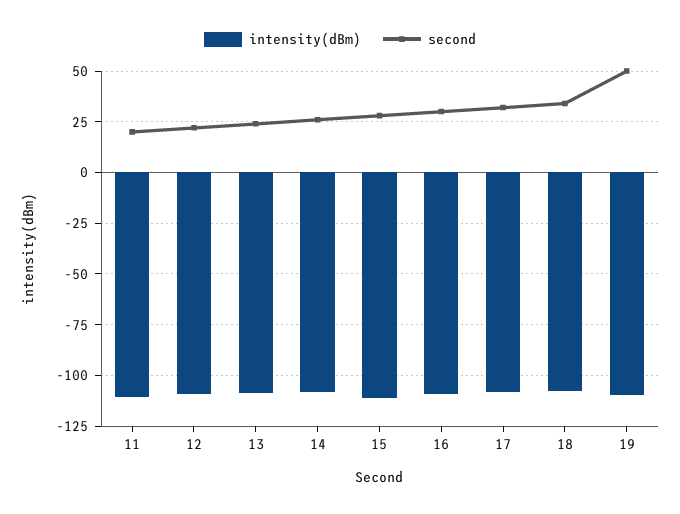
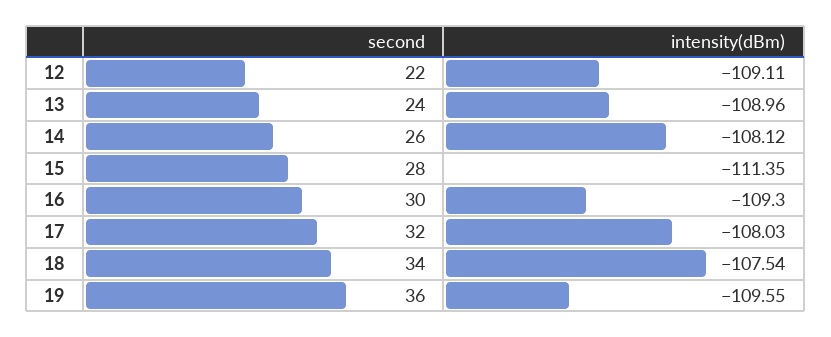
  {
    "intensity(dBm)": {
-     "11": -110,
      "12": -109.11,
      "13": -108.96,
      "14": -108.12,
      "15": -111.35,
      "16": -109.3,
      "17": -108.03,
      "18": -107.54,
      "19": -109.55
    },
    "second": {
-     "11": 20,
      "12": 22,
      "13": 24,
      "14": 26,
      "15": 28,
      "16": 30,
      "17": 32,
      "18": 34,
-     "19": 50
+     "19": 36
    }
  }

